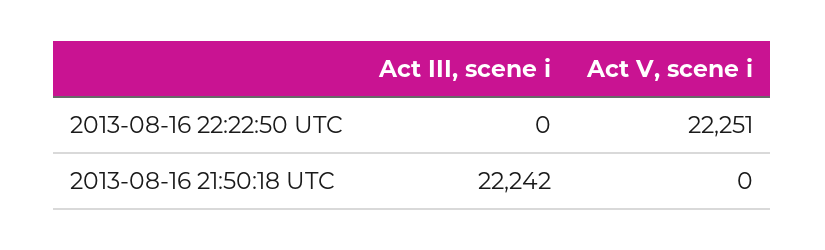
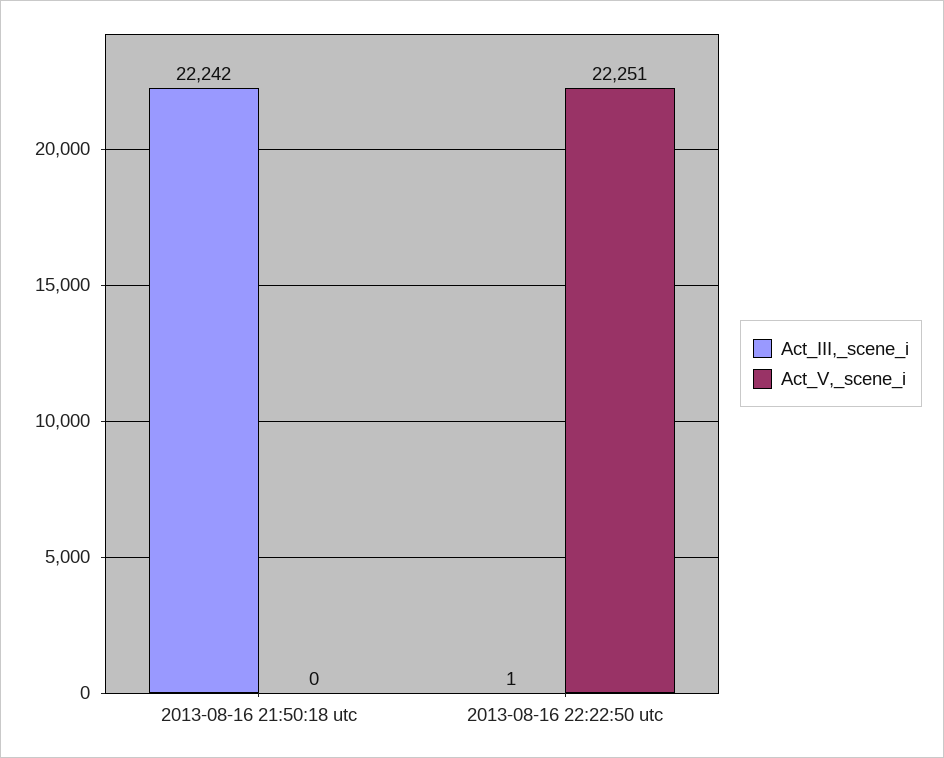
  {
    "Act III, scene i": {
-     "2013-08-16 22:22:50 UTC": 0,
+     "2013-08-16 22:22:50 UTC": 1,
      "2013-08-16 21:50:18 UTC": 22242
    },
    "Act V, scene i": {
      "2013-08-16 22:22:50 UTC": 22251,
      "2013-08-16 21:50:18 UTC": 0
    }
  }

